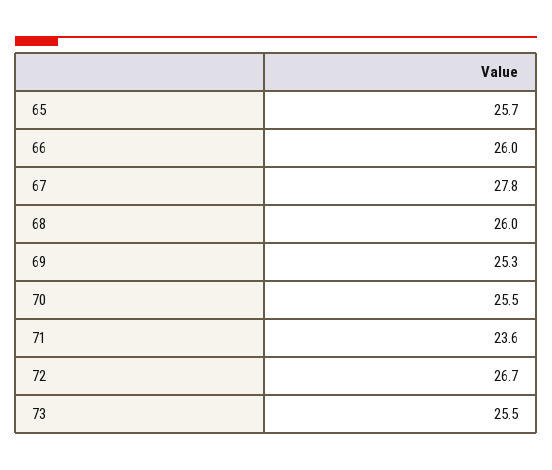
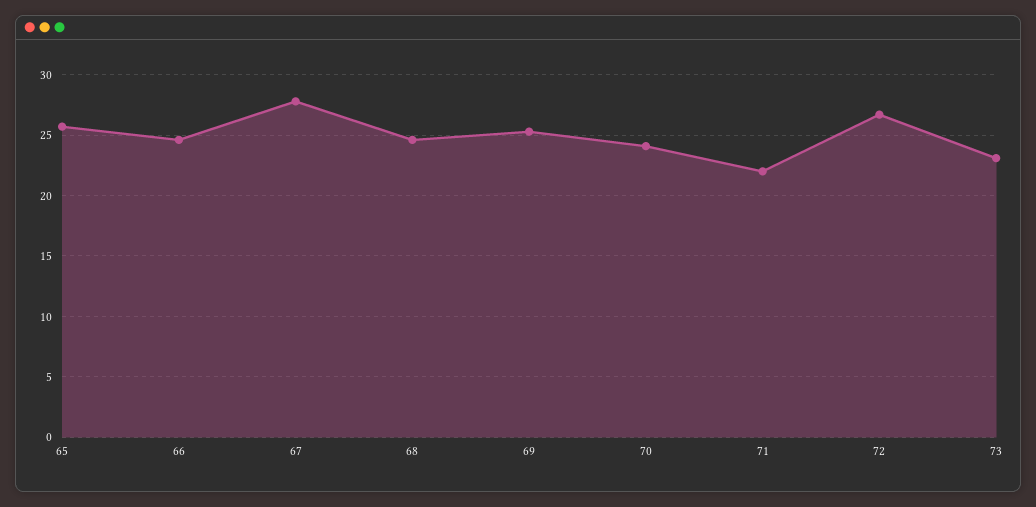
  {
    "65": 25.7,
-   "66": 26,
+   "66": 24.5,
    "67": 27.8,
-   "68": 26,
+   "68": 24.5,
    "69": 25.3,
-   "70": 25.5,
+   "70": 24,
-   "71": 23.6,
+   "71": 22,
    "72": 26.7,
-   "73": 25.5
+   "73": 23
  }

